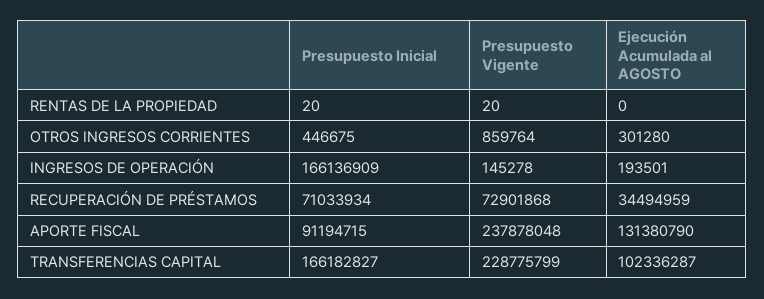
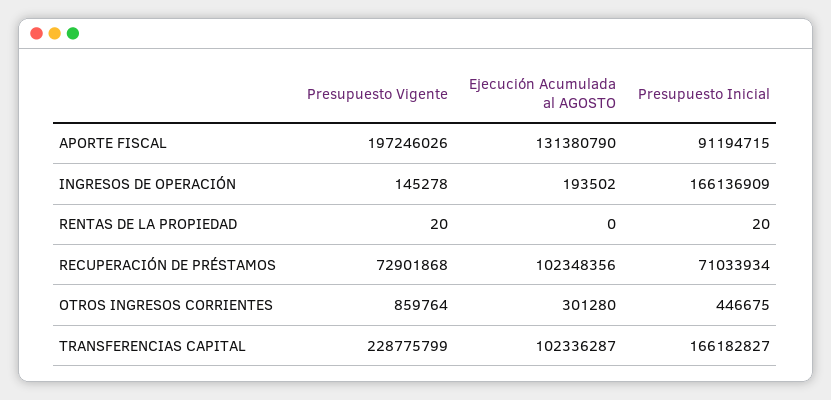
  {
    "Presupuesto Inicial": {
      "RENTAS DE LA PROPIEDAD": 20,
      "OTROS INGRESOS CORRIENTES": 446675,
      "INGRESOS DE OPERACIÓN": 166136909,
      "RECUPERACIÓN DE PRÉSTAMOS": 71033934,
      "APORTE FISCAL": 91194715,
      "TRANSFERENCIAS CAPITAL": 166182827
    },
    "Presupuesto Vigente": {
      "RENTAS DE LA PROPIEDAD": 20,
      "OTROS INGRESOS CORRIENTES": 859764,
      "INGRESOS DE OPERACIÓN": 145278,
      "RECUPERACIÓN DE PRÉSTAMOS": 72901868,
-     "APORTE FISCAL": 237878048,
+     "APORTE FISCAL": 197246026,
      "TRANSFERENCIAS CAPITAL": 228775799
    },
    "Ejecución Acumulada al AGOSTO": {
      "RENTAS DE LA PROPIEDAD": 0,
      "OTROS INGRESOS CORRIENTES": 301280,
-     "INGRESOS DE OPERACIÓN": 193501,
+     "INGRESOS DE OPERACIÓN": 193502,
-     "RECUPERACIÓN DE PRÉSTAMOS": 34494959,
+     "RECUPERACIÓN DE PRÉSTAMOS": 102348356,
      "APORTE FISCAL": 131380790,
      "TRANSFERENCIAS CAPITAL": 102336287
    }
  }

